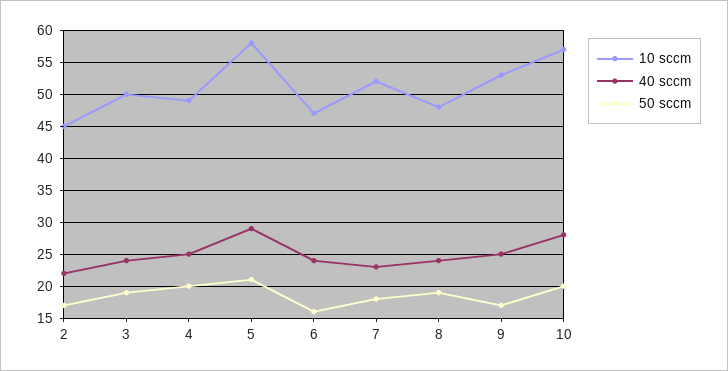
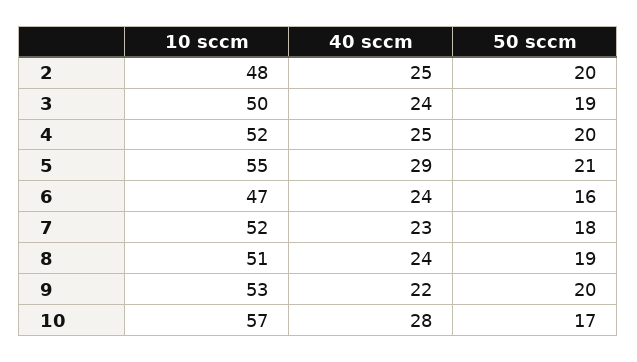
  {
    "10 sccm": {
-     "2": 45,
+     "2": 48,
      "3": 50,
-     "4": 49,
+     "4": 52,
-     "5": 58,
+     "5": 55,
      "6": 47,
      "7": 52,
-     "8": 48,
+     "8": 51,
      "9": 53,
      "10": 57
    },
    "40 sccm": {
-     "2": 22,
+     "2": 25,
      "3": 24,
      "4": 25,
      "5": 29,
      "6": 24,
      "7": 23,
      "8": 24,
-     "9": 25,
+     "9": 22,
      "10": 28
    },
    "50 sccm": {
-     "2": 17,
+     "2": 20,
      "3": 19,
      "4": 20,
      "5": 21,
      "6": 16,
      "7": 18,
      "8": 19,
-     "9": 17,
+     "9": 20,
-     "10": 20
+     "10": 17
    }
  }

